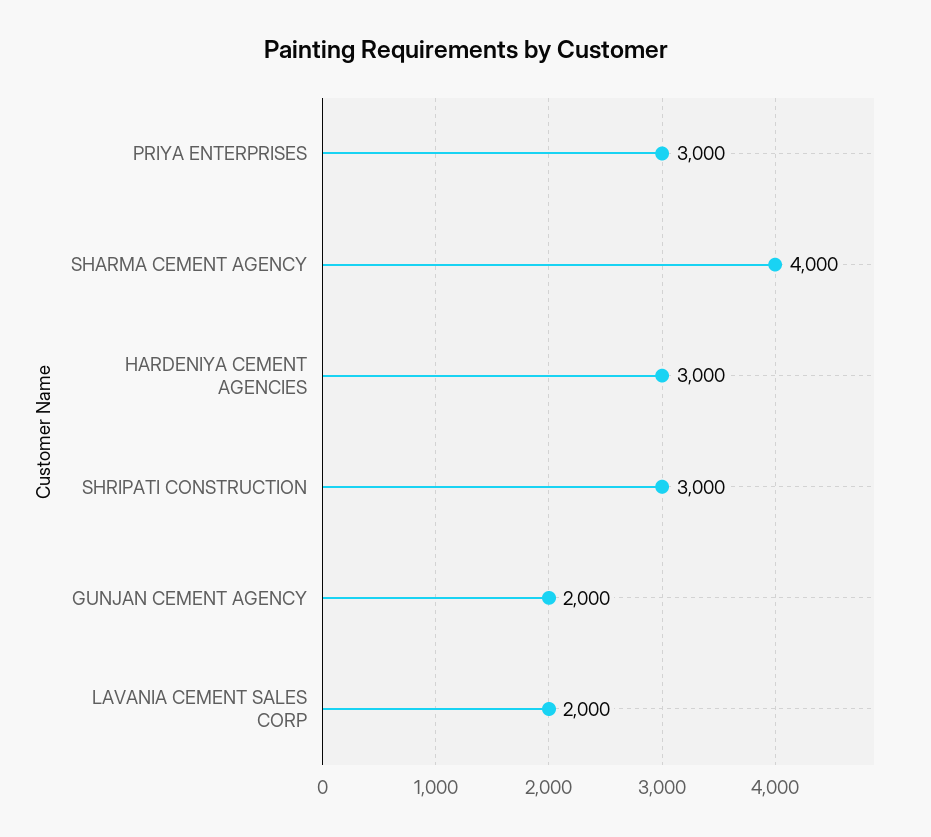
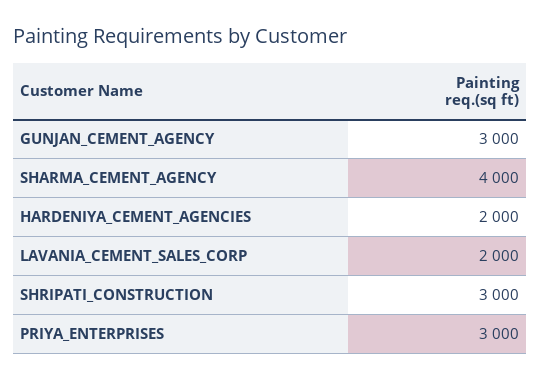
  {
    "PRIYA ENTERPRISES": 3000,
    "SHARMA CEMENT AGENCY": 4000,
-   "HARDENIYA CEMENT AGENCIES": 3000,
+   "HARDENIYA CEMENT AGENCIES": 2000,
    "SHRIPATI CONSTRUCTION": 3000,
-   "GUNJAN CEMENT AGENCY": 2000,
+   "GUNJAN CEMENT AGENCY": 3000,
    "LAVANIA CEMENT SALES CORP": 2000
  }

